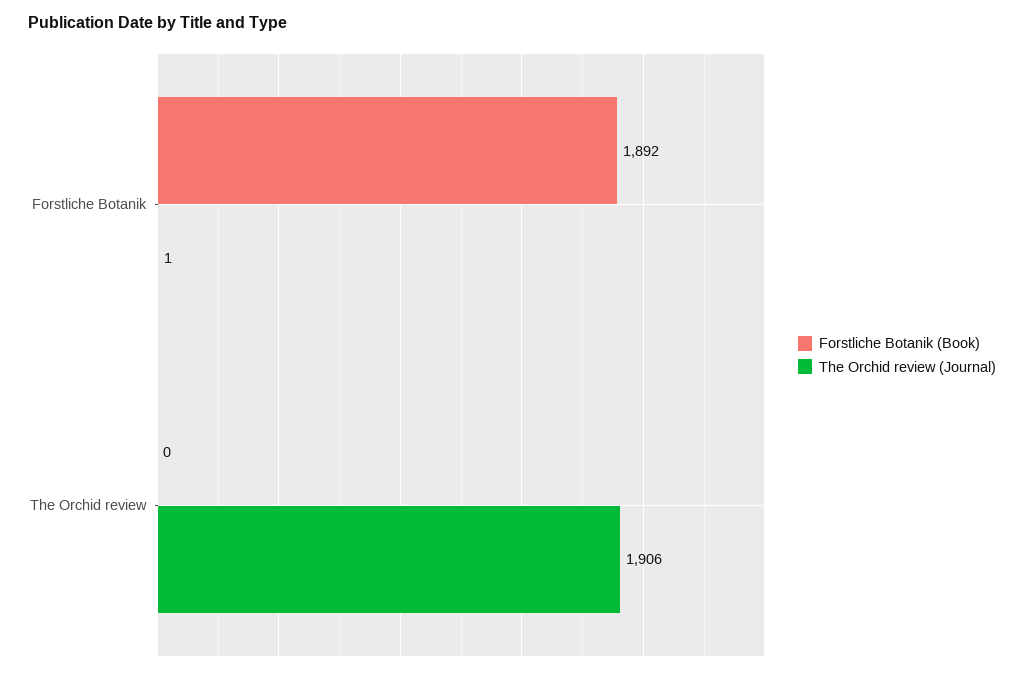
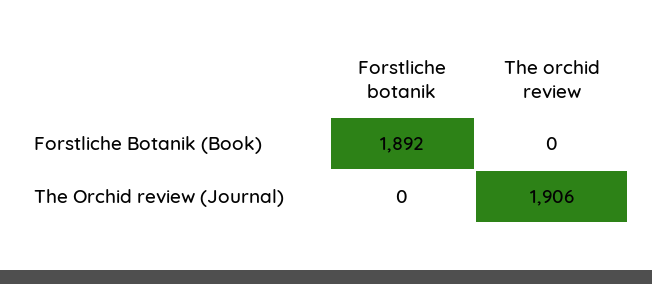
  {
    "Forstliche Botanik (Book)": {
      "Forstliche Botanik": 1892,
      "The Orchid review": 0
    },
    "The Orchid review (Journal)": {
-     "Forstliche Botanik": 1,
+     "Forstliche Botanik": 0,
      "The Orchid review": 1906
    }
  }

